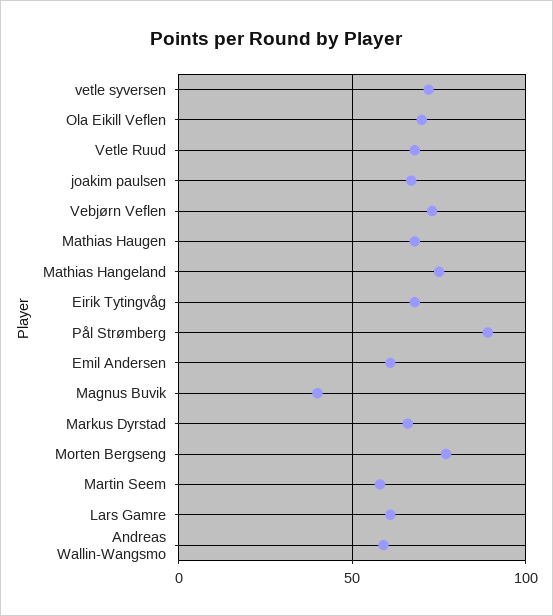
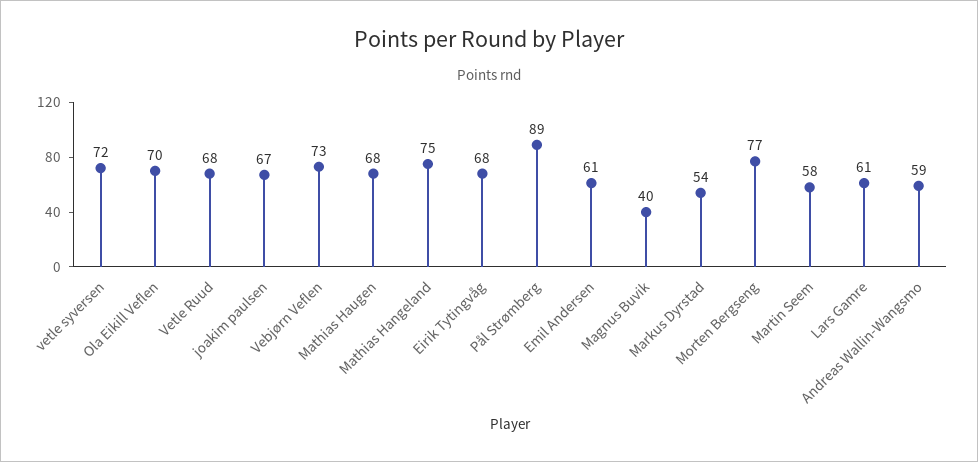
  {
    "vetle syversen": 72,
    "Ola Eikill Veflen": 70,
    "Vetle Ruud": 68,
    "joakim paulsen": 67,
    "Vebjørn Veflen": 73,
    "Mathias Haugen": 68,
    "Mathias Hangeland": 75,
    "Eirik Tytingvåg": 68,
    "Pål Strømberg": 89,
    "Emil Andersen": 61,
    "Magnus Buvik": 40,
-   "Markus Dyrstad": 65,
+   "Markus Dyrstad": 54,
    "Morten Bergseng": 77,
    "Martin Seem": 58,
    "Lars Gamre": 61,
    "Andreas Wallin-Wangsmo": 59
  }

